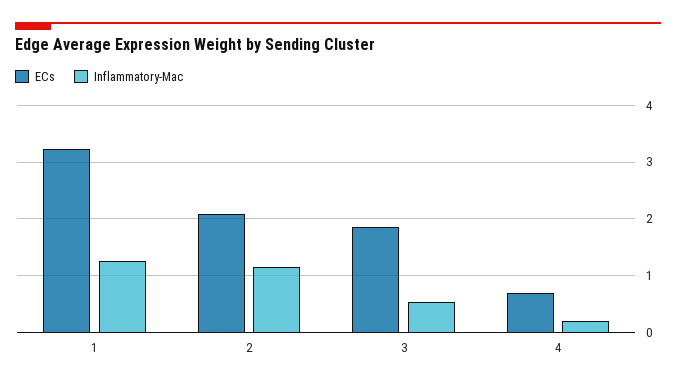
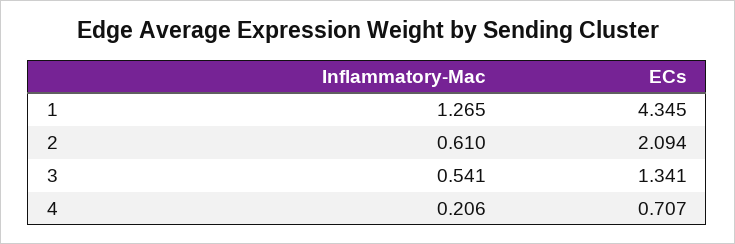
  {
    "ECs": {
-     "1": 3.2,
+     "1": 4.345,
      "2": 2.094,
-     "3": 1.8,
+     "3": 1.341,
      "4": 0.707
    },
    "Inflammatory-Mac": {
      "1": 1.265,
-     "2": 1.2,
+     "2": 0.61,
      "3": 0.541,
      "4": 0.206
    }
  }

